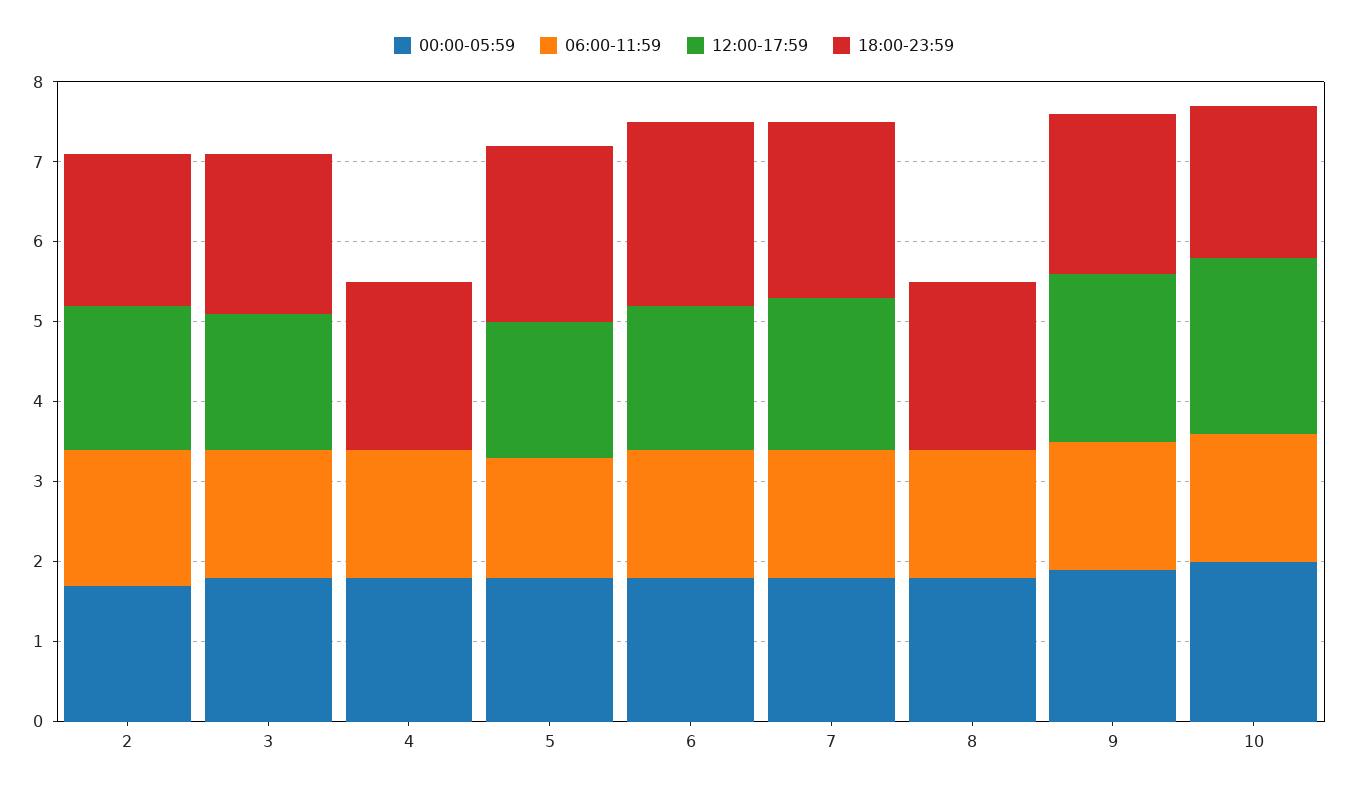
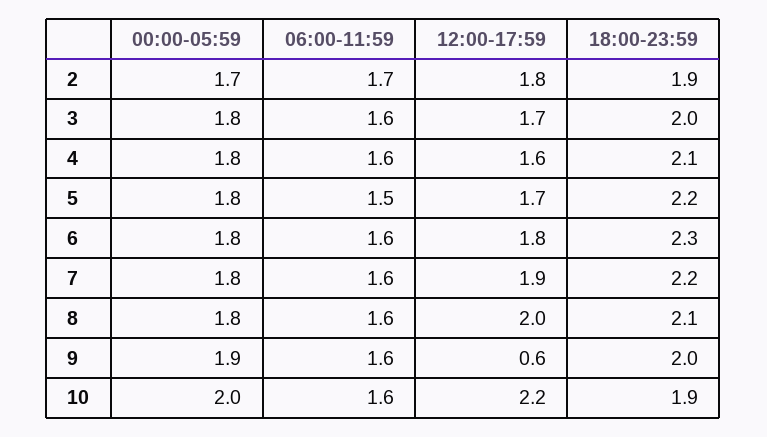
  {
    "00:00-05:59": {
      "2": 1.7,
      "3": 1.8,
      "4": 1.8,
      "5": 1.8,
      "6": 1.8,
      "7": 1.8,
      "8": 1.8,
      "9": 1.9,
      "10": 2
    },
    "06:00-11:59": {
      "2": 1.7,
      "3": 1.6,
      "4": 1.6,
      "5": 1.5,
      "6": 1.6,
      "7": 1.6,
      "8": 1.6,
      "9": 1.6,
      "10": 1.6
    },
    "12:00-17:59": {
      "2": 1.8,
      "3": 1.7,
-     "4": 0,
+     "4": 1.6,
      "5": 1.7,
      "6": 1.8,
      "7": 1.9,
-     "8": 0,
+     "8": 2,
-     "9": 2,
+     "9": 0.6,
      "10": 2.2
    },
    "18:00-23:59": {
      "2": 1.9,
      "3": 2,
      "4": 2.1,
      "5": 2.2,
      "6": 2.3,
      "7": 2.2,
      "8": 2.1,
      "9": 2,
      "10": 1.9
    }
  }

